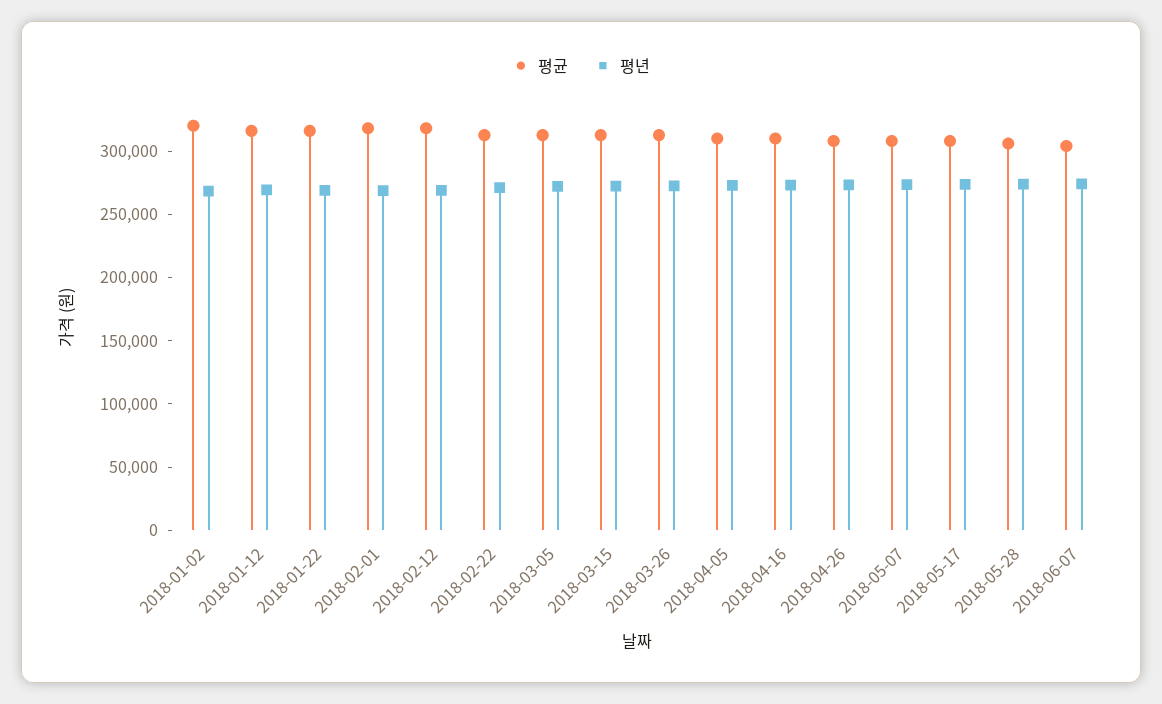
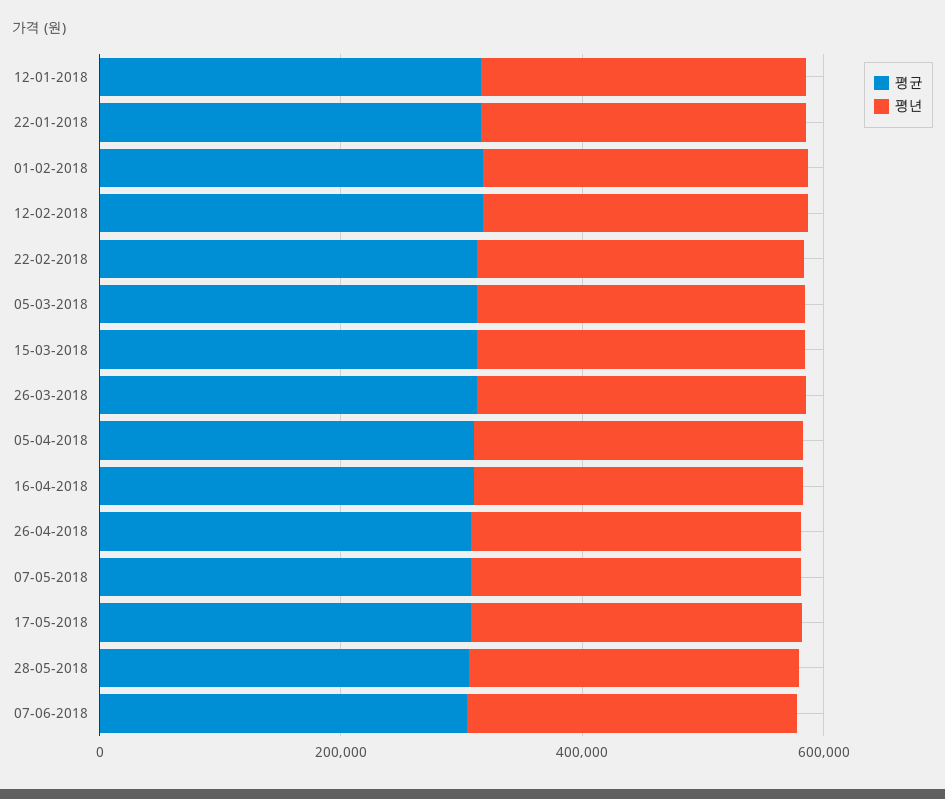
  {
    "평균": {
-     "2018-01-02": 320000,
      "2018-01-12": 320000,
      "2018-01-22": 320000,
      "2018-02-01": 320000,
      "2018-02-12": 320000,
      "2018-02-22": 310000,
      "2018-03-05": 310000,
      "2018-03-15": 310000,
      "2018-03-26": 310000,
      "2018-04-05": 310000,
      "2018-04-16": 310000,
      "2018-04-26": 310000,
      "2018-05-07": 310000,
      "2018-05-17": 310000,
      "2018-05-28": 310000,
      "2018-06-07": 300000
    },
    "평년": {
-     "2018-01-02": 270000,
      "2018-01-12": 270000,
      "2018-01-22": 270000,
      "2018-02-01": 270000,
      "2018-02-12": 270000,
      "2018-02-22": 270000,
      "2018-03-05": 270000,
      "2018-03-15": 270000,
      "2018-03-26": 270000,
      "2018-04-05": 270000,
      "2018-04-16": 270000,
      "2018-04-26": 270000,
      "2018-05-07": 270000,
      "2018-05-17": 270000,
      "2018-05-28": 270000,
      "2018-06-07": 270000
    }
  }

